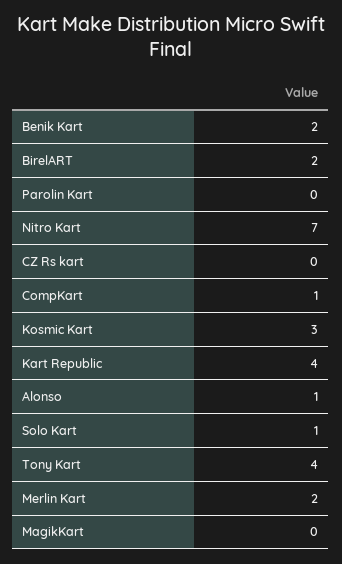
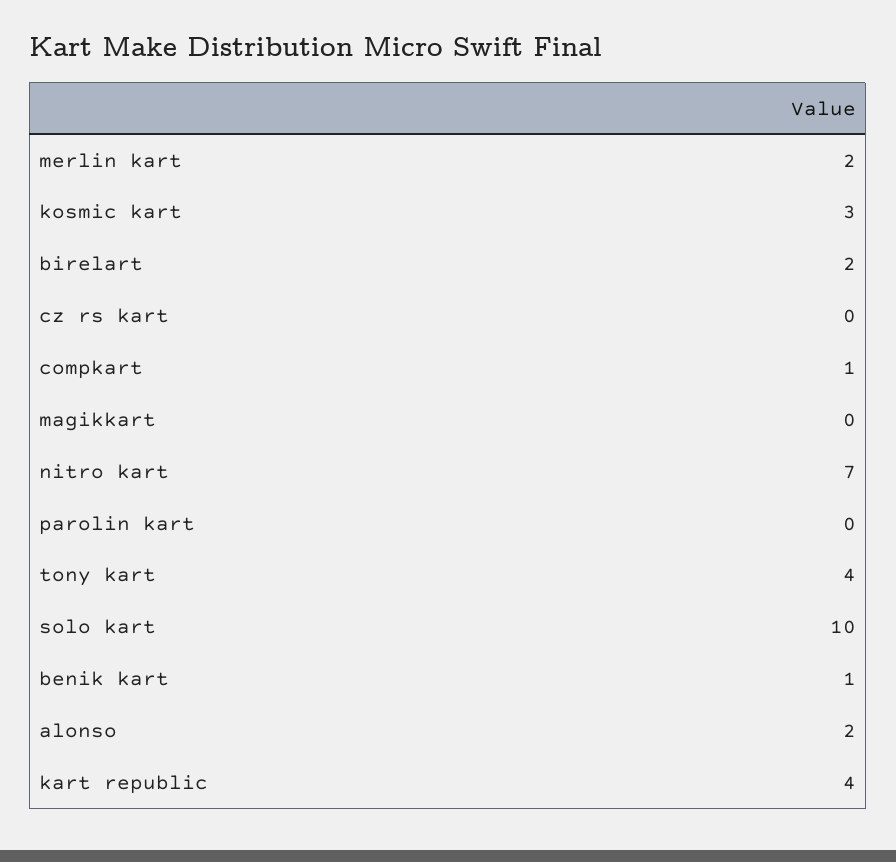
  {
-   "Benik Kart": 2,
+   "Benik Kart": 1,
    "BirelART": 2,
    "Parolin Kart": 0,
    "Nitro Kart": 7,
    "CZ Rs kart": 0,
    "CompKart": 1,
    "Kosmic Kart": 3,
    "Kart Republic": 4,
-   "Alonso": 1,
+   "Alonso": 2,
-   "Solo Kart": 1,
+   "Solo Kart": 10,
    "Tony Kart": 4,
    "Merlin Kart": 2,
    "MagikKart": 0
  }

